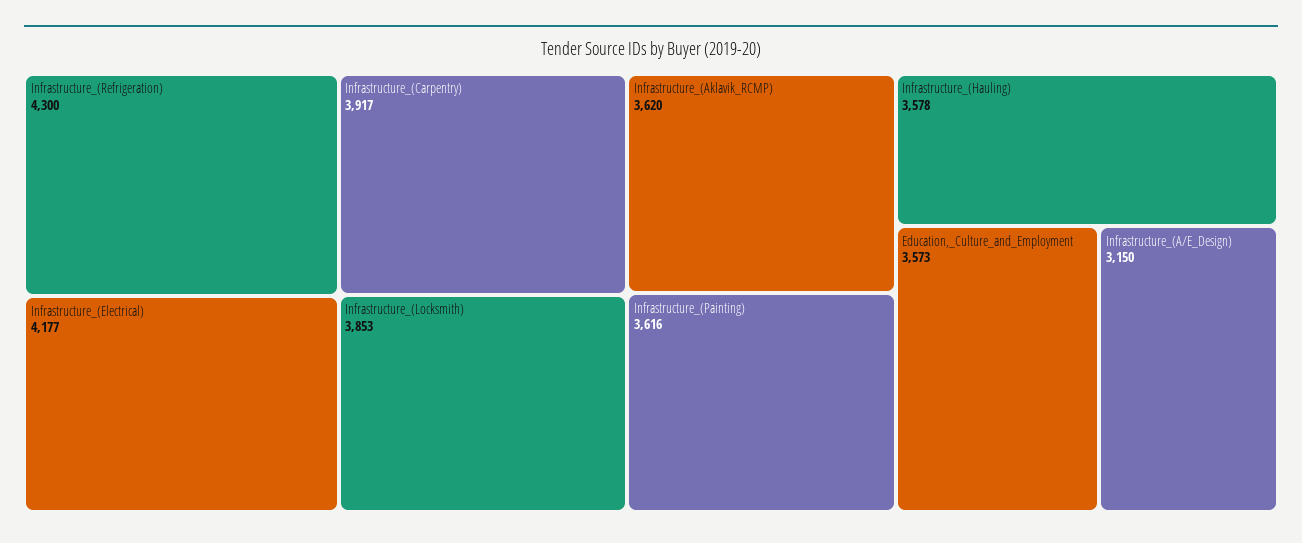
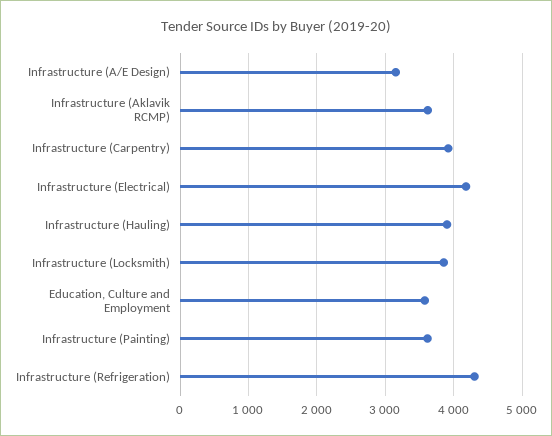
  {
    "Infrastructure_(Refrigeration)": 4300,
    "Infrastructure_(Electrical)": 4177,
    "Infrastructure_(Carpentry)": 3917,
    "Infrastructure_(Locksmith)": 3853,
    "Infrastructure_(Aklavik_RCMP)": 3620,
    "Infrastructure_(Painting)": 3616,
-   "Infrastructure_(Hauling)": 3578,
+   "Infrastructure_(Hauling)": 3900,
    "Education,_Culture_and_Employment": 3573,
    "Infrastructure_(A/E_Design)": 3150
  }

